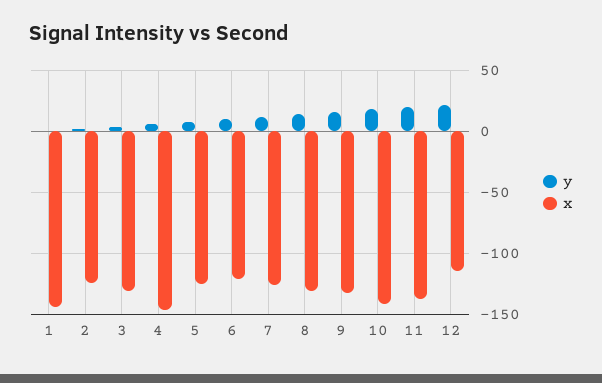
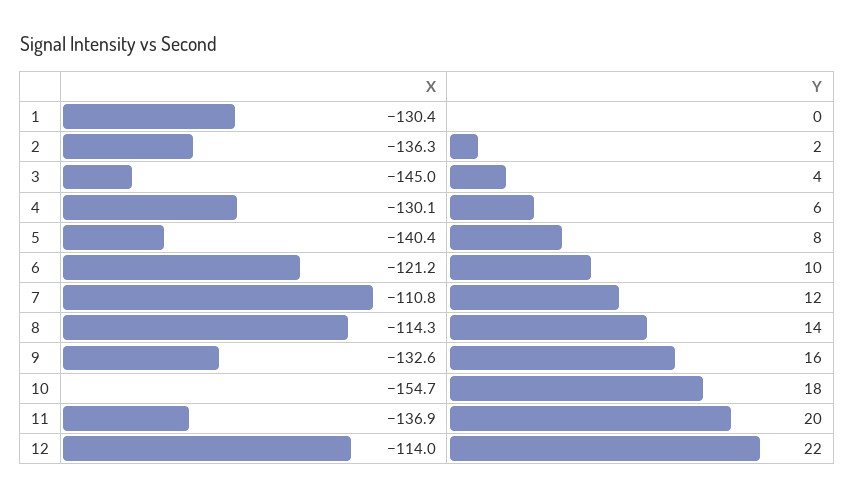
  {
    "y": {
      "1": 0,
      "2": 2,
      "3": 4,
      "4": 6,
      "5": 8,
      "6": 10,
      "7": 12,
      "8": 14,
      "9": 16,
      "10": 18,
      "11": 20,
      "12": 22
    },
    "x": {
-     "1": -145,
+     "1": -130.4,
-     "2": -125,
+     "2": -136.3,
-     "3": -130,
+     "3": -145,
-     "4": -145,
+     "4": -130.1,
-     "5": -125,
+     "5": -140.4,
      "6": -121.2,
-     "7": -125,
+     "7": -110.8,
-     "8": -130,
+     "8": -114.3,
      "9": -132.6,
-     "10": -140,
+     "10": -154.7,
      "11": -136.9,
      "12": -114
    }
  }

